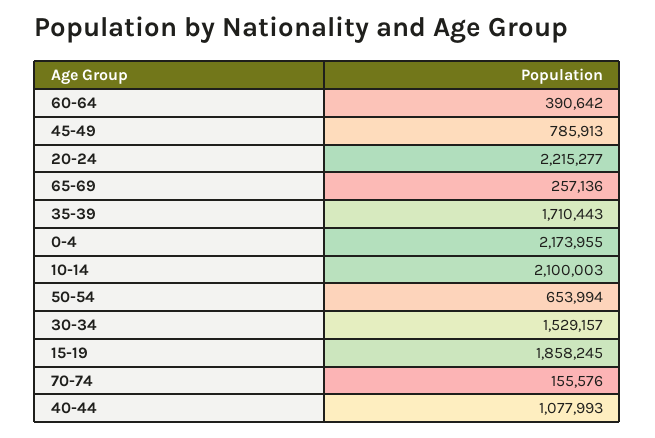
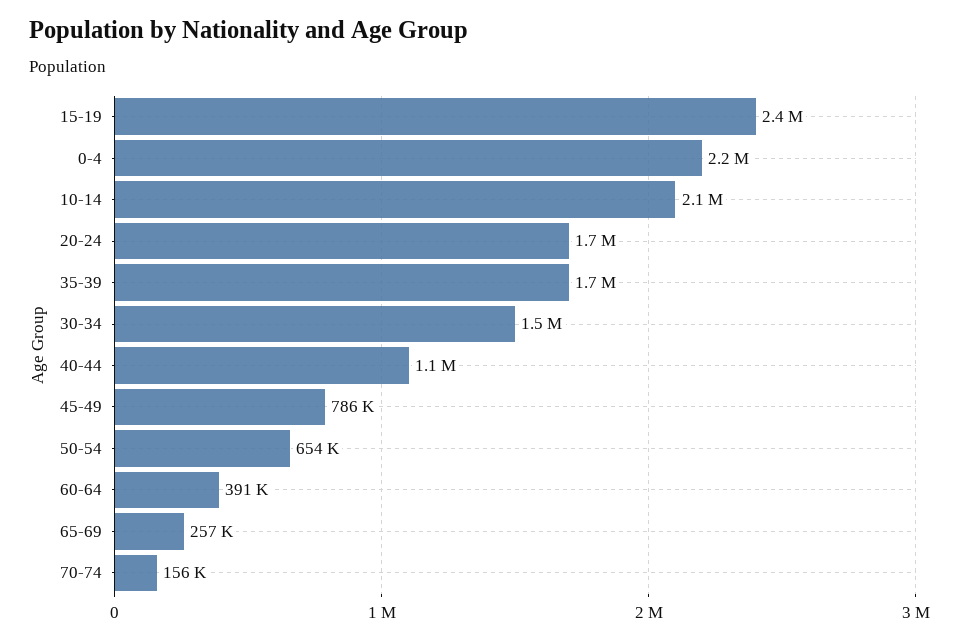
  {
    "60-64": 390642,
    "45-49": 785913,
-   "20-24": 2215277,
+   "20-24": 1700000,
    "65-69": 257136,
    "35-39": 1710443,
    "0-4": 2173955,
    "10-14": 2100003,
    "50-54": 653994,
    "30-34": 1529157,
-   "15-19": 1858245,
+   "15-19": 2400000,
    "70-74": 155576,
    "40-44": 1077993
  }

